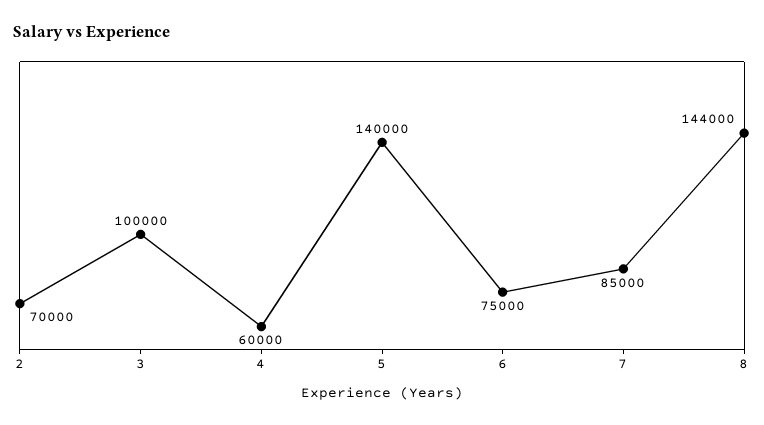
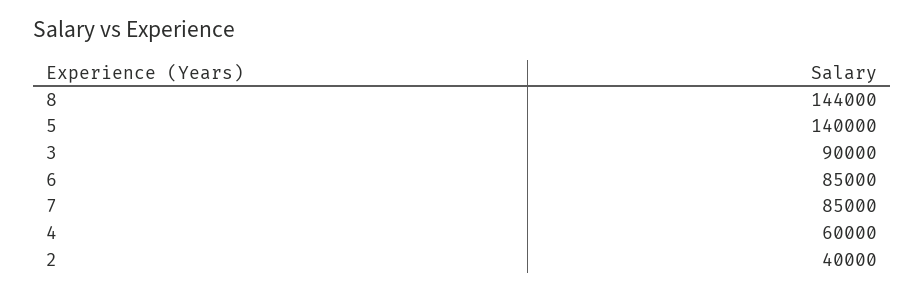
  {
-   "2": 70000,
+   "2": 40000,
-   "3": 100000,
+   "3": 90000,
    "4": 60000,
    "5": 140000,
-   "6": 75000,
+   "6": 85000,
    "7": 85000,
    "8": 144000
  }

